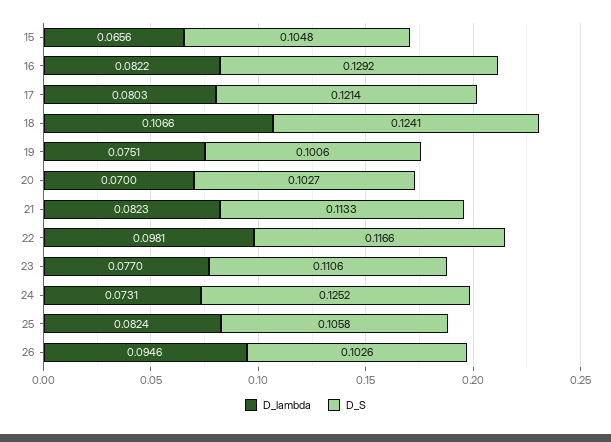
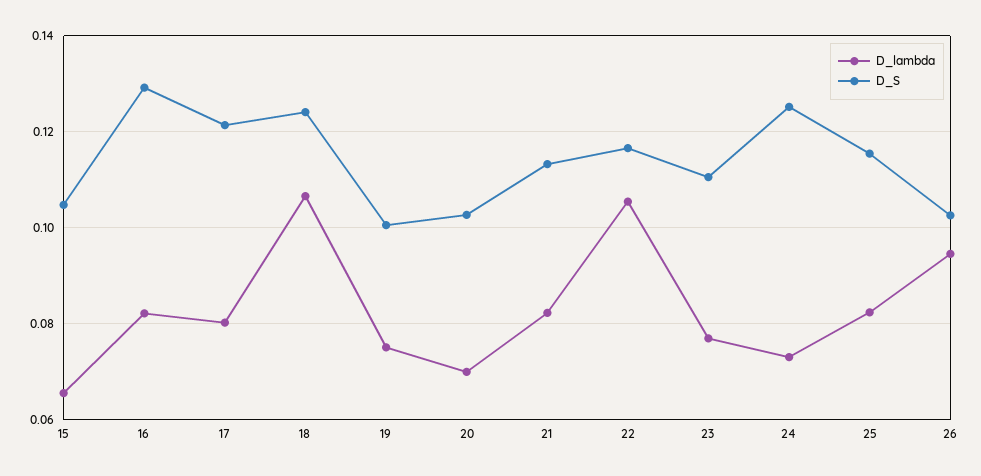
  {
    "D_lambda": {
      "15": 0.0656,
      "16": 0.0822,
      "17": 0.0803,
      "18": 0.1066,
      "19": 0.0751,
      "20": 0.07,
      "21": 0.0823,
-     "22": 0.0981,
+     "22": 0.106,
      "23": 0.077,
      "24": 0.0731,
      "25": 0.0824,
      "26": 0.0946
    },
    "D_S": {
      "15": 0.1048,
      "16": 0.1292,
      "17": 0.1214,
      "18": 0.1241,
      "19": 0.1006,
      "20": 0.1027,
      "21": 0.1133,
      "22": 0.1166,
      "23": 0.1106,
      "24": 0.1252,
-     "25": 0.1058,
+     "25": 0.116,
      "26": 0.1026
    }
  }

